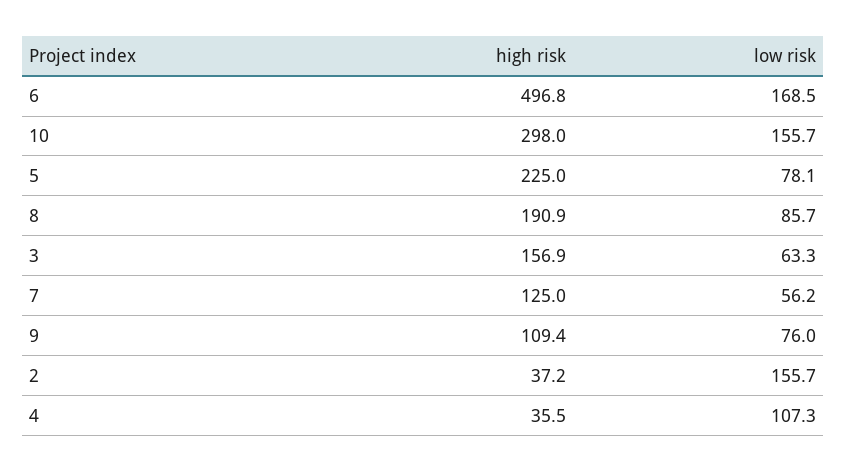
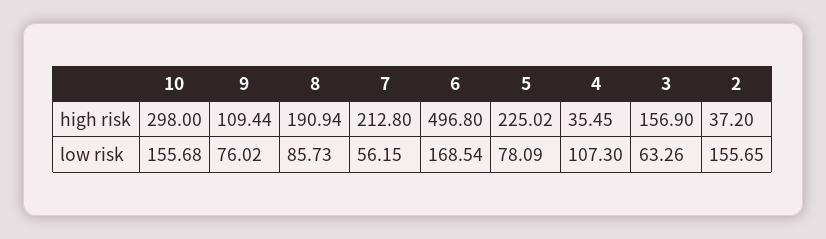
  {
    "high risk": {
      "6": 496.8,
      "10": 298,
      "5": 225.02,
      "8": 190.94,
      "3": 156.9,
-     "7": 125,
+     "7": 212.8,
      "9": 109.44,
      "2": 37.2,
      "4": 35.45
    },
    "low risk": {
      "6": 168.54,
      "10": 155.68,
      "5": 78.09,
      "8": 85.73,
      "3": 63.26,
      "7": 56.15,
      "9": 76.02,
      "2": 155.65,
      "4": 107.3
    }
  }

